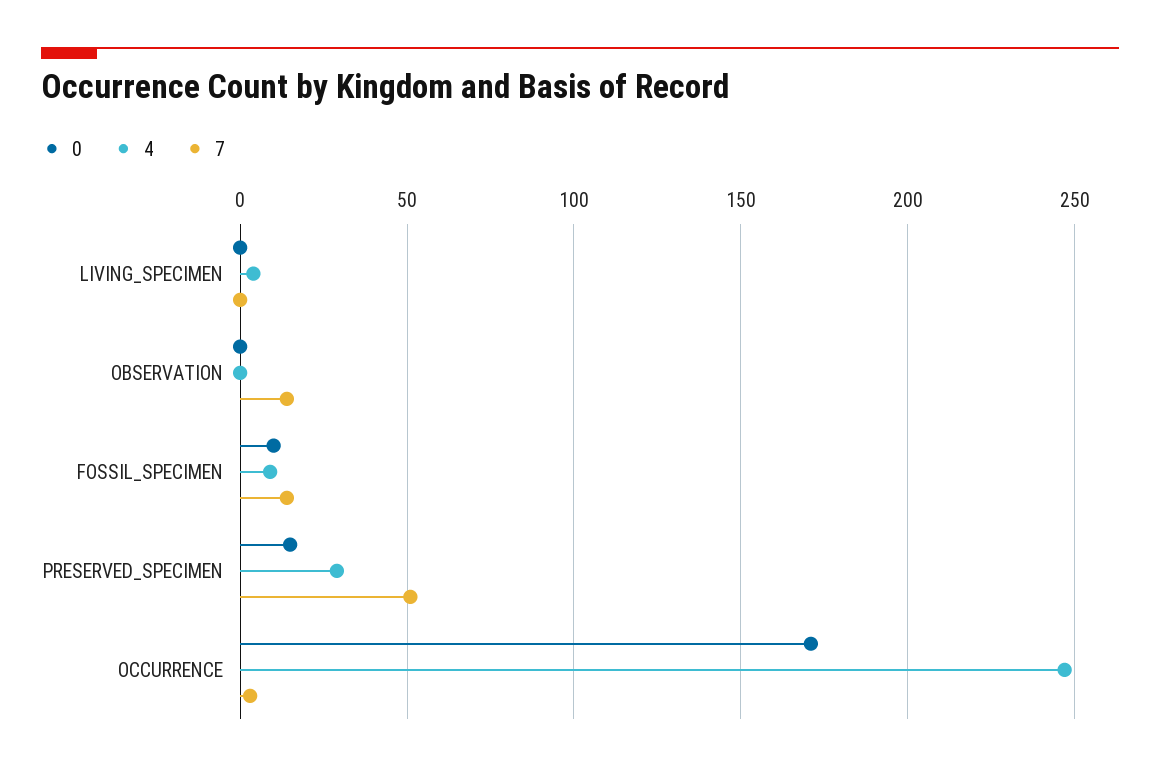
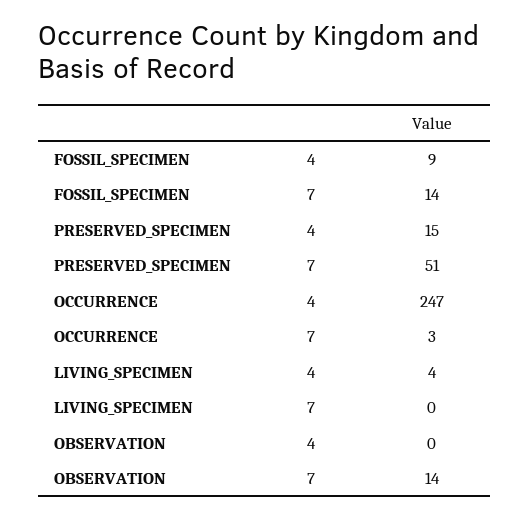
  {
-   "0": {
-     "LIVING_SPECIMEN": 0,
-     "OBSERVATION": 0,
-     "FOSSIL_SPECIMEN": 10,
-     "PRESERVED_SPECIMEN": 15,
-     "OCCURRENCE": 170
-   },
    "4": {
      "LIVING_SPECIMEN": 4,
      "OBSERVATION": 0,
      "FOSSIL_SPECIMEN": 9,
-     "PRESERVED_SPECIMEN": 30,
+     "PRESERVED_SPECIMEN": 15,
      "OCCURRENCE": 247
    },
    "7": {
      "LIVING_SPECIMEN": 0,
      "OBSERVATION": 14,
      "FOSSIL_SPECIMEN": 14,
      "PRESERVED_SPECIMEN": 51,
      "OCCURRENCE": 3
    }
  }

